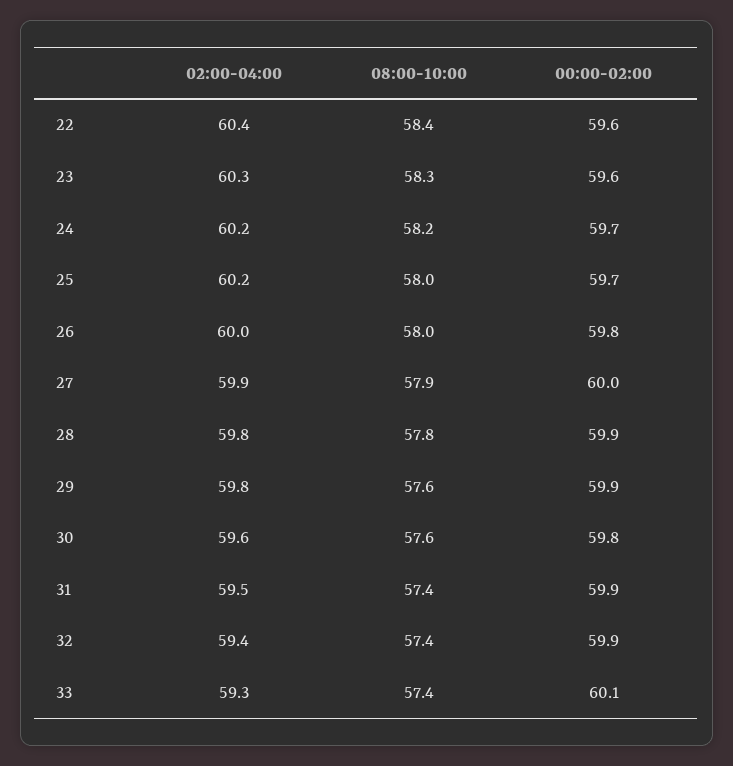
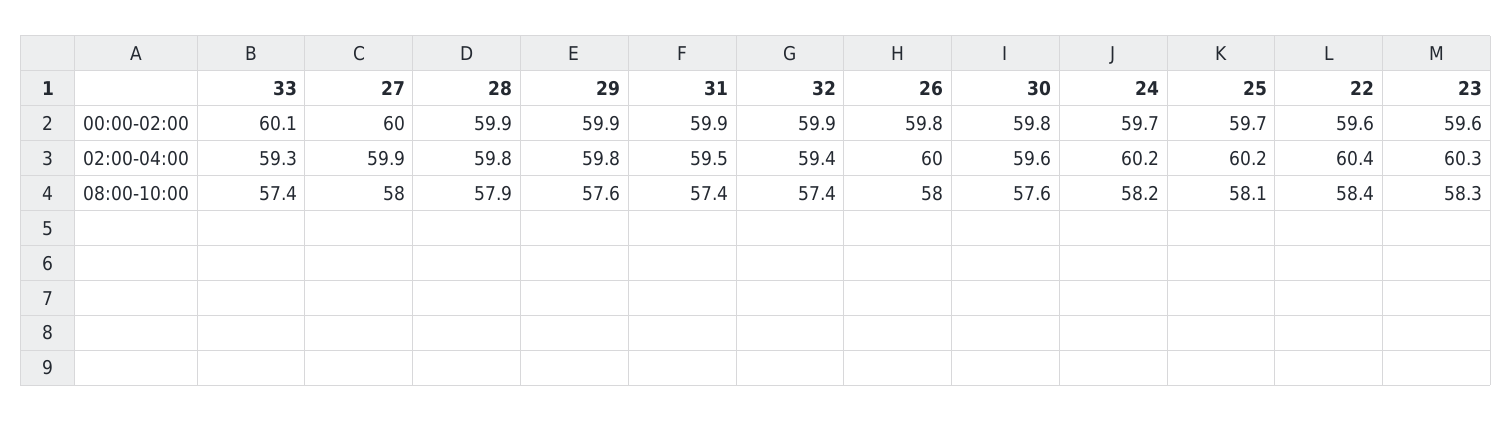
  {
    "02:00-04:00": {
      "22": 60.4,
      "23": 60.3,
      "24": 60.2,
      "25": 60.2,
      "26": 60,
      "27": 59.9,
      "28": 59.8,
      "29": 59.8,
      "30": 59.6,
      "31": 59.5,
      "32": 59.4,
      "33": 59.3
    },
    "08:00-10:00": {
      "22": 58.4,
      "23": 58.3,
      "24": 58.2,
-     "25": 58,
+     "25": 58.1,
      "26": 58,
-     "27": 57.9,
+     "27": 58,
-     "28": 57.8,
+     "28": 57.9,
      "29": 57.6,
      "30": 57.6,
      "31": 57.4,
      "32": 57.4,
      "33": 57.4
    },
    "00:00-02:00": {
      "22": 59.6,
      "23": 59.6,
      "24": 59.7,
      "25": 59.7,
      "26": 59.8,
      "27": 60,
      "28": 59.9,
      "29": 59.9,
      "30": 59.8,
      "31": 59.9,
      "32": 59.9,
      "33": 60.1
    }
  }

